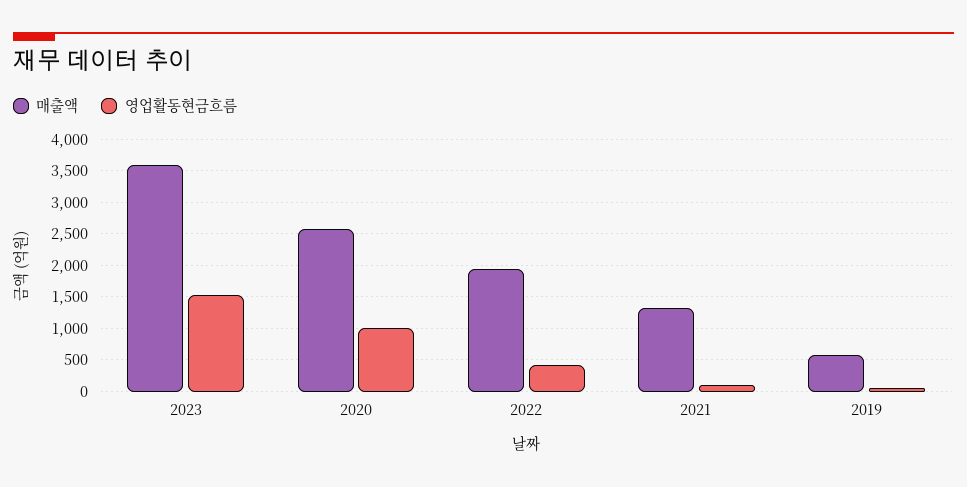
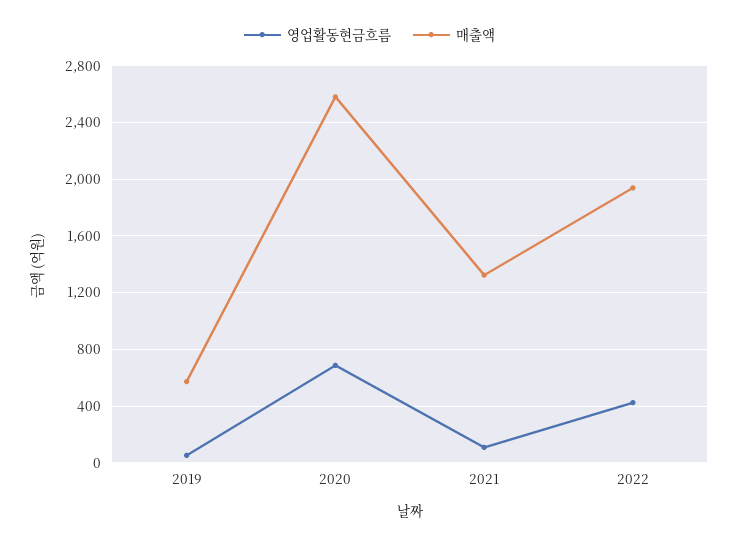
  {
    "매출액": {
-     "2023": 3600,
      "2020": 2600,
      "2022": 1950,
      "2021": 1300,
      "2019": 550
    },
    "영업활동현금흐름": {
-     "2023": 1500,
-     "2020": 1000,
+     "2020": 700,
      "2022": 400,
      "2021": 100,
      "2019": 50
    }
  }

